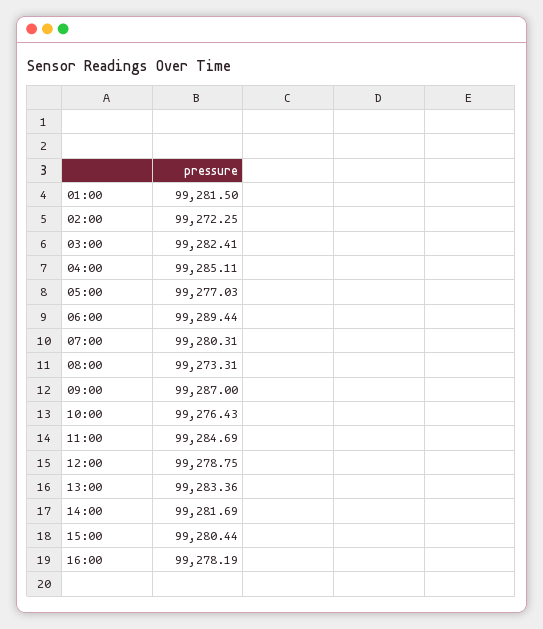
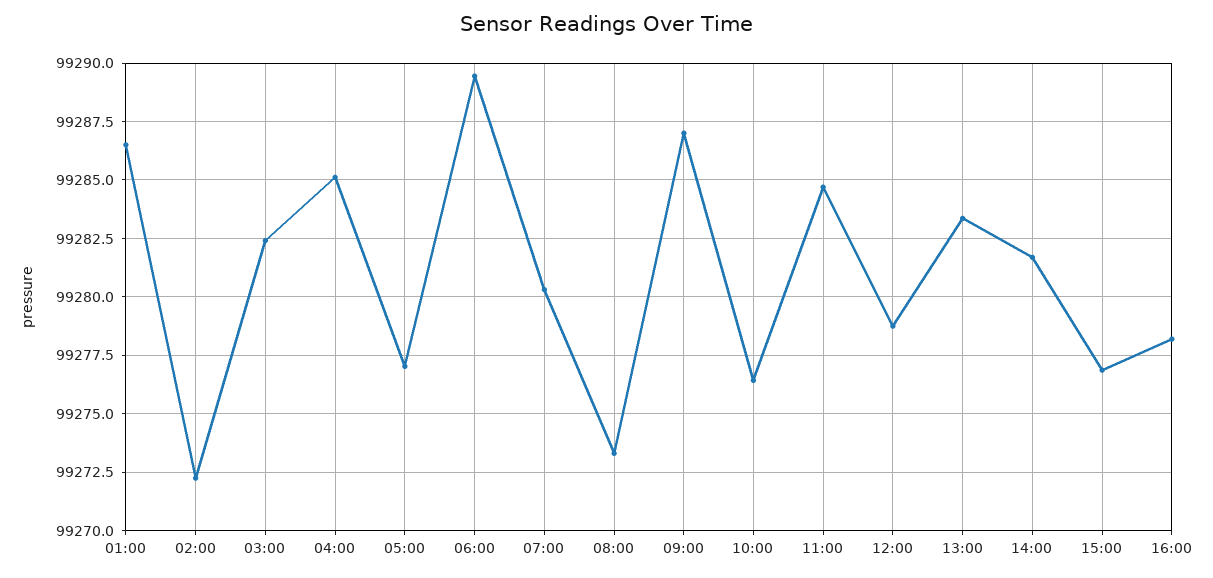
  {
-   "01:00": 99281.5,
+   "01:00": 99286.5,
    "02:00": 99272.25,
    "03:00": 99282.41,
    "04:00": 99285.11,
    "05:00": 99277.03,
    "06:00": 99289.44,
    "07:00": 99280.31,
    "08:00": 99273.31,
    "09:00": 99287,
    "10:00": 99276.43,
    "11:00": 99284.69,
    "12:00": 99278.75,
    "13:00": 99283.36,
    "14:00": 99281.69,
-   "15:00": 99280.44,
+   "15:00": 99277,
    "16:00": 99278.19
  }

